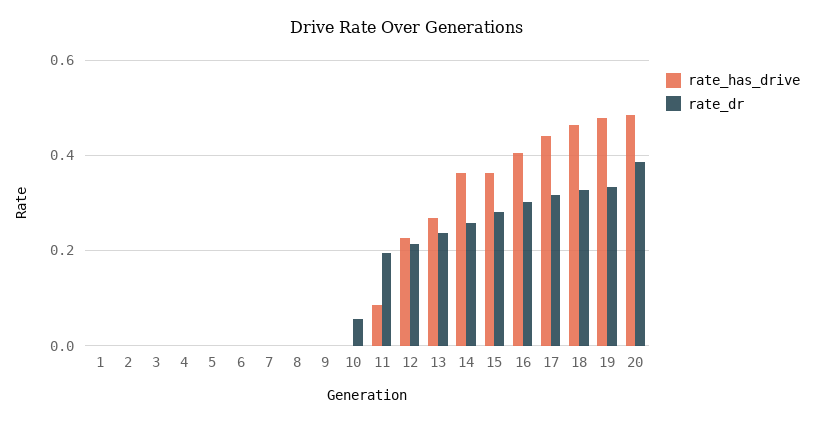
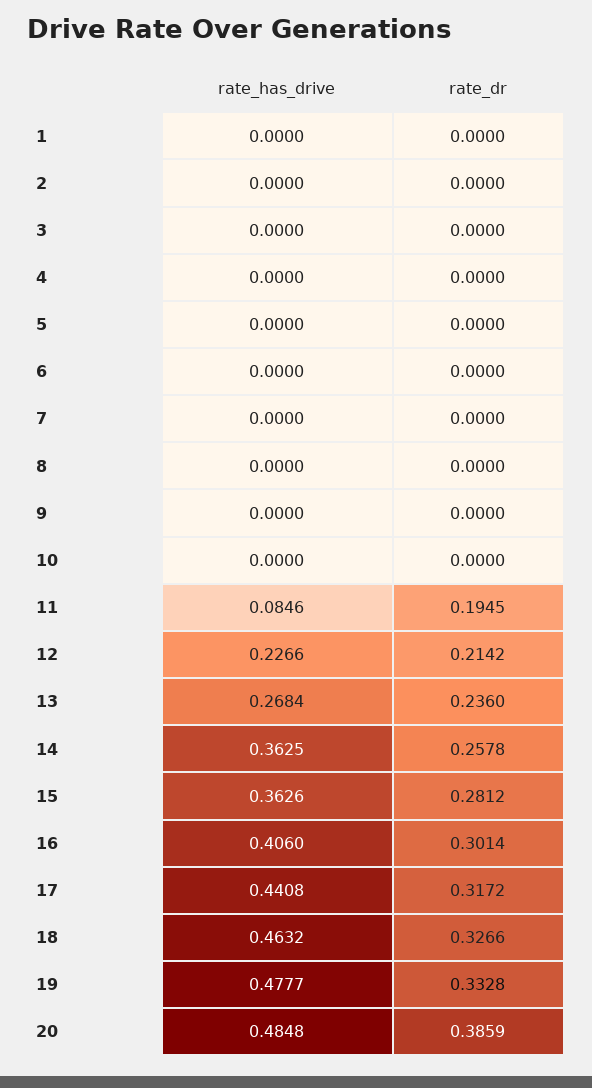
  {
    "rate_has_drive": {
      "1": 0,
      "2": 0,
      "3": 0,
      "4": 0,
      "5": 0,
      "6": 0,
      "7": 0,
      "8": 0,
      "9": 0,
      "10": 0,
      "11": 0.0846,
      "12": 0.2266,
      "13": 0.2684,
      "14": 0.3625,
      "15": 0.3626,
      "16": 0.406,
      "17": 0.4408,
      "18": 0.4632,
      "19": 0.4777,
      "20": 0.4848
    },
    "rate_dr": {
      "1": 0,
      "2": 0,
      "3": 0,
      "4": 0,
      "5": 0,
      "6": 0,
      "7": 0,
      "8": 0,
      "9": 0,
-     "10": 0.06,
+     "10": 0,
      "11": 0.1945,
      "12": 0.2142,
      "13": 0.236,
      "14": 0.2578,
      "15": 0.2812,
      "16": 0.3014,
      "17": 0.3172,
      "18": 0.3266,
      "19": 0.3328,
      "20": 0.3859
    }
  }

